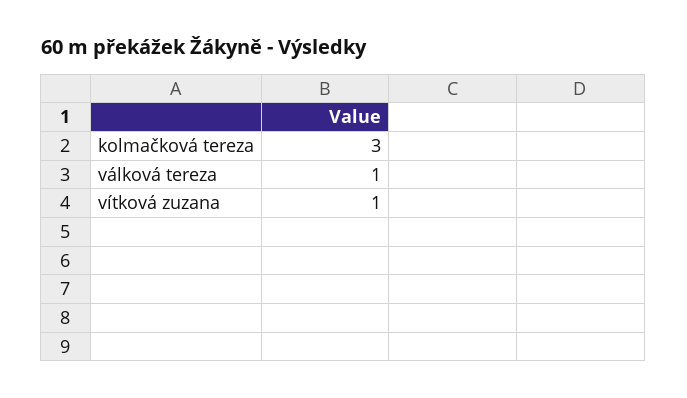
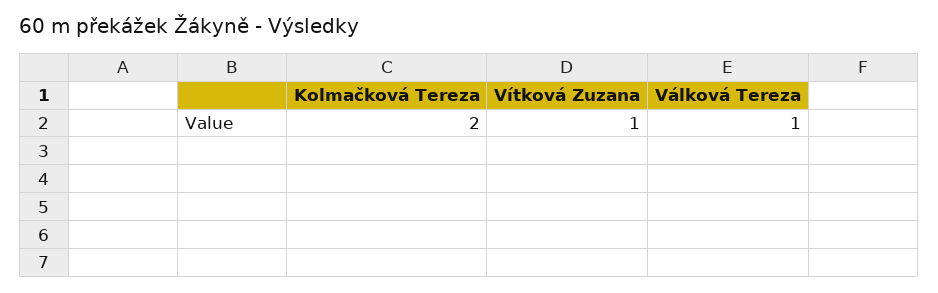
  {
-   "kolmačková tereza": 3,
+   "kolmačková tereza": 2,
    "válková tereza": 1,
    "vítková zuzana": 1
  }

